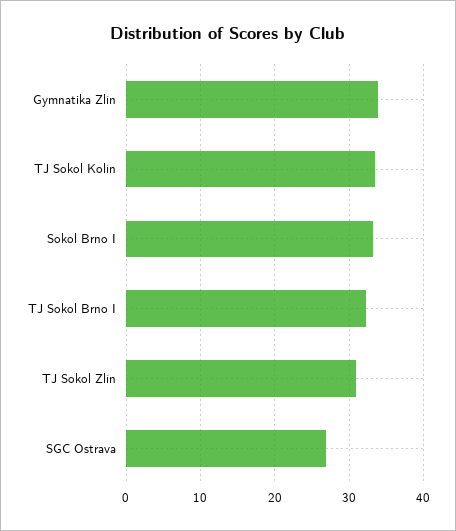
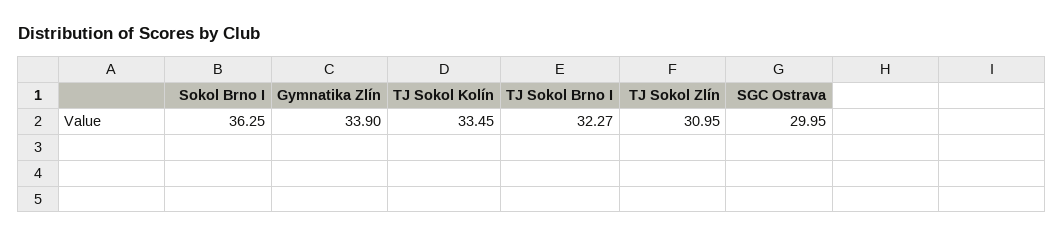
  {
    "Gymnatika Zlín": 33.9,
    "TJ Sokol Kolín": 33.45,
-   "Sokol Brno I": 33,
+   "Sokol Brno I": 36.25,
    "TJ Sokol Brno I": 32.27,
    "TJ Sokol Zlín": 30.95,
-   "SGC Ostrava": 27
+   "SGC Ostrava": 29.95
  }

